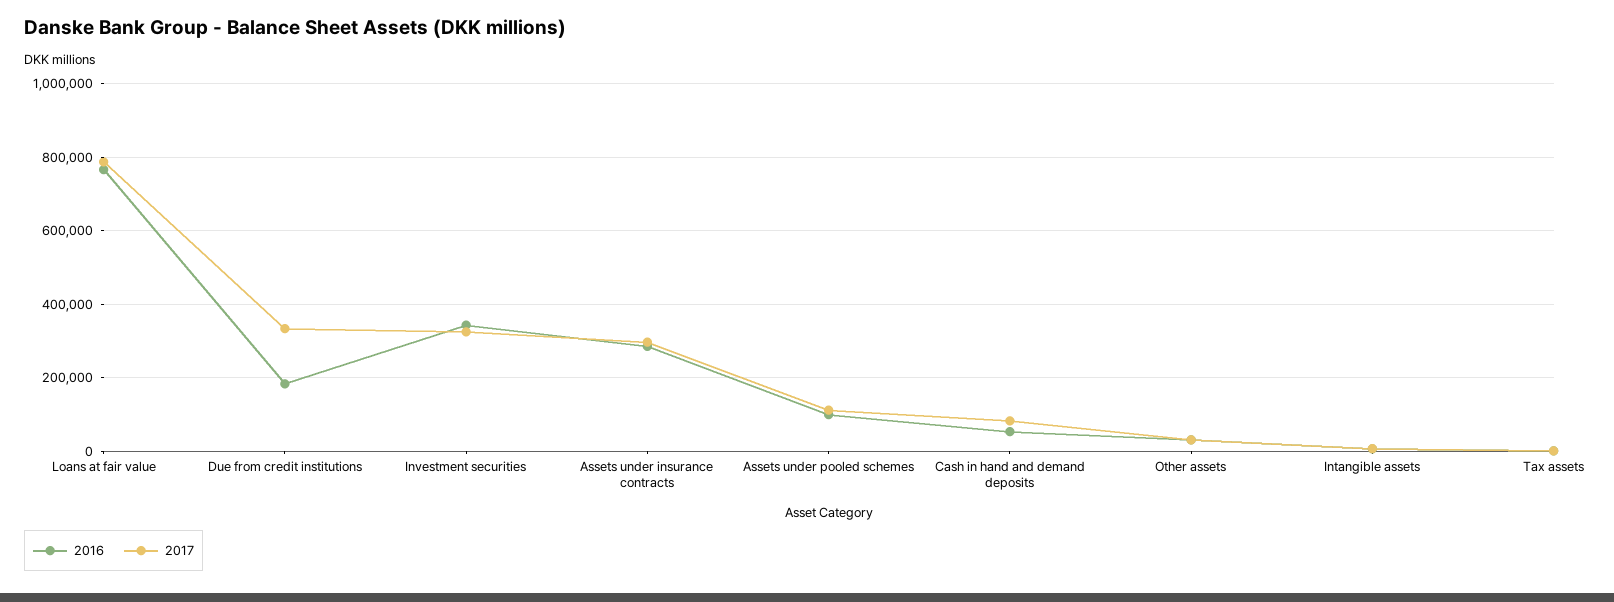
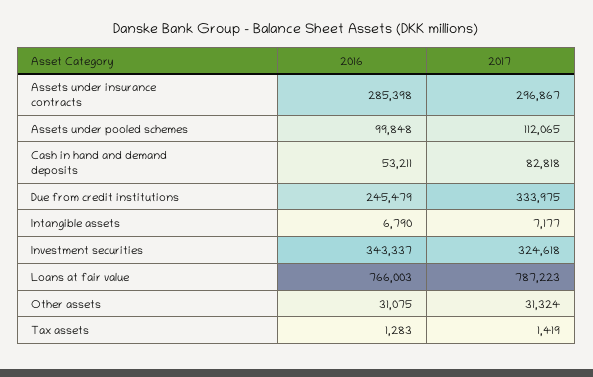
  {
    "2016": {
      "Loans at fair value": 766003,
-     "Due from credit institutions": 180000,
+     "Due from credit institutions": 245479,
      "Investment securities": 343337,
      "Assets under insurance contracts": 285398,
      "Assets under pooled schemes": 99848,
      "Cash in hand and demand deposits": 53211,
      "Other assets": 31075,
      "Intangible assets": 6790,
      "Tax assets": 1283
    },
    "2017": {
      "Loans at fair value": 787223,
      "Due from credit institutions": 333975,
      "Investment securities": 324618,
      "Assets under insurance contracts": 296867,
      "Assets under pooled schemes": 112065,
      "Cash in hand and demand deposits": 82818,
      "Other assets": 31324,
      "Intangible assets": 7177,
      "Tax assets": 1419
    }
  }

